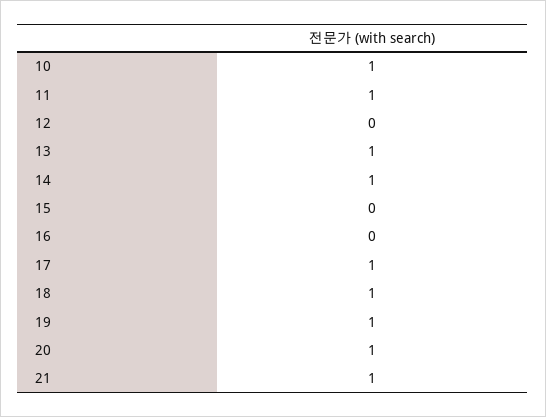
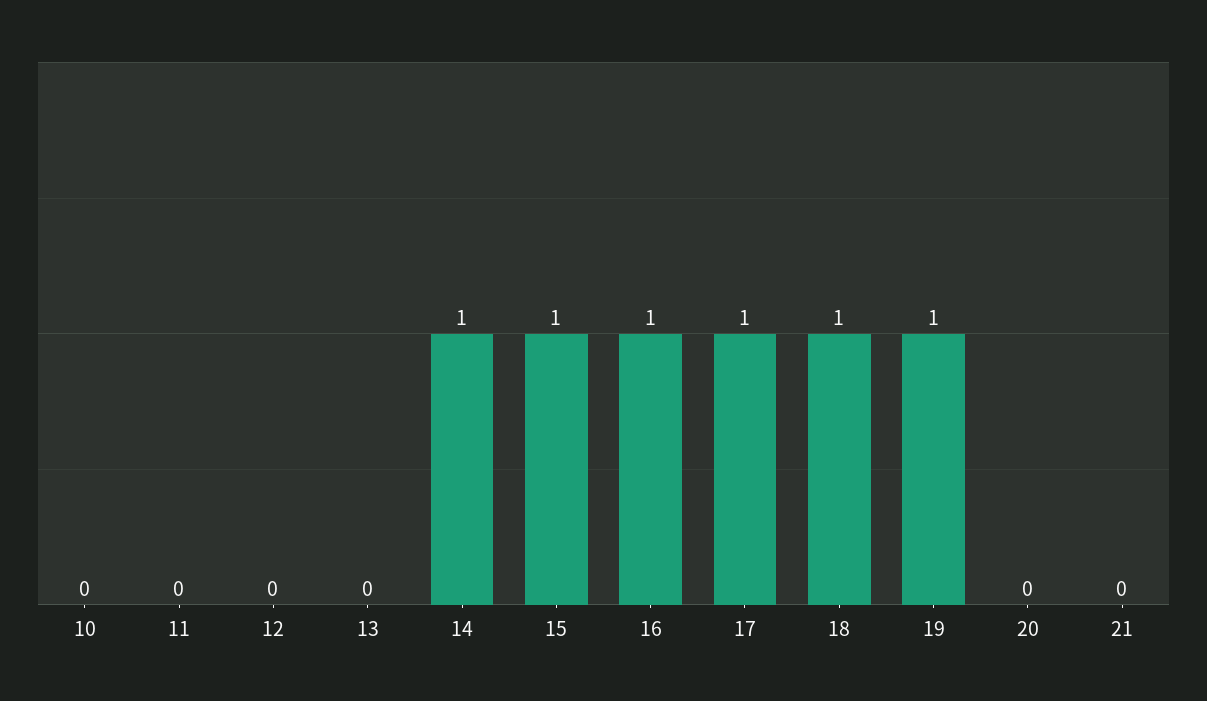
  {
-   "10": 1,
+   "10": 0,
-   "11": 1,
+   "11": 0,
    "12": 0,
-   "13": 1,
+   "13": 0,
    "14": 1,
-   "15": 0,
+   "15": 1,
-   "16": 0,
+   "16": 1,
    "17": 1,
    "18": 1,
    "19": 1,
-   "20": 1,
+   "20": 0,
-   "21": 1
+   "21": 0
  }

